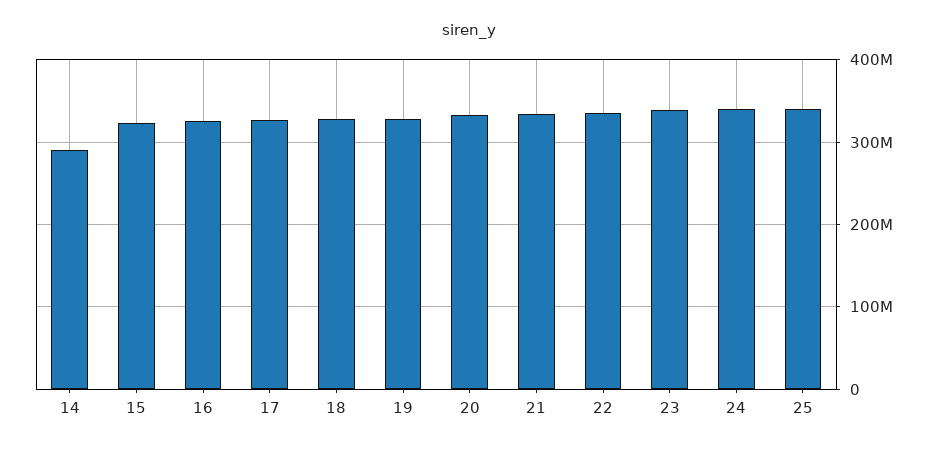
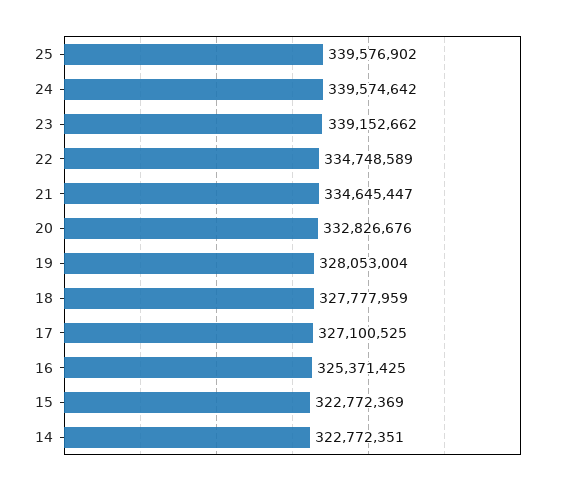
  {
-   "14": 290000000,
+   "14": 322772351,
    "15": 322772369,
    "16": 325371425,
    "17": 327100525,
    "18": 327777959,
    "19": 328053004,
    "20": 332826676,
    "21": 334645447,
    "22": 334748589,
    "23": 339152662,
    "24": 339574642,
    "25": 339576902
  }

